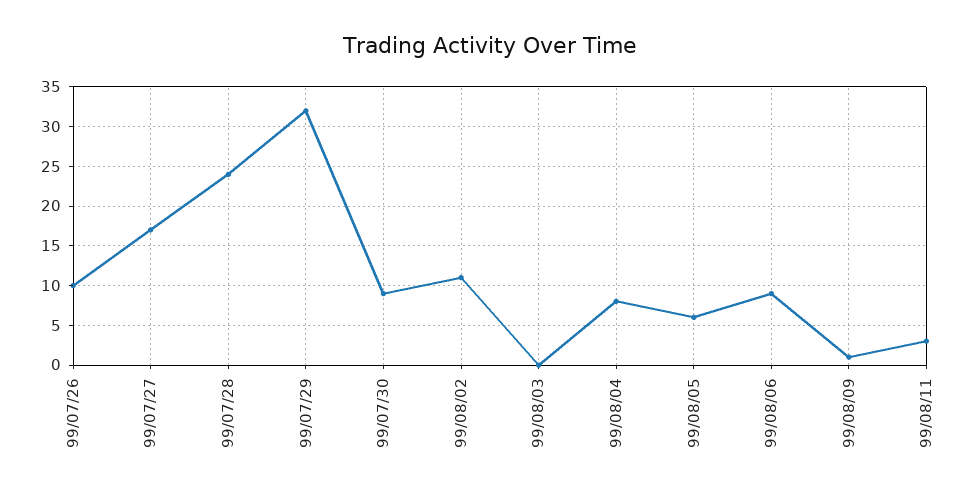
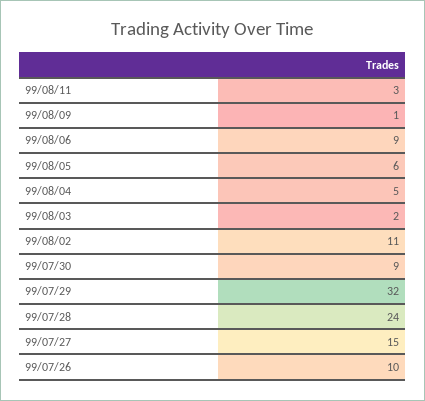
  {
    "99/07/26": 10,
-   "99/07/27": 17,
+   "99/07/27": 15,
    "99/07/28": 24,
    "99/07/29": 32,
    "99/07/30": 9,
    "99/08/02": 11,
-   "99/08/03": 0,
+   "99/08/03": 2,
-   "99/08/04": 8,
+   "99/08/04": 5,
    "99/08/05": 6,
    "99/08/06": 9,
    "99/08/09": 1,
    "99/08/11": 3
  }

